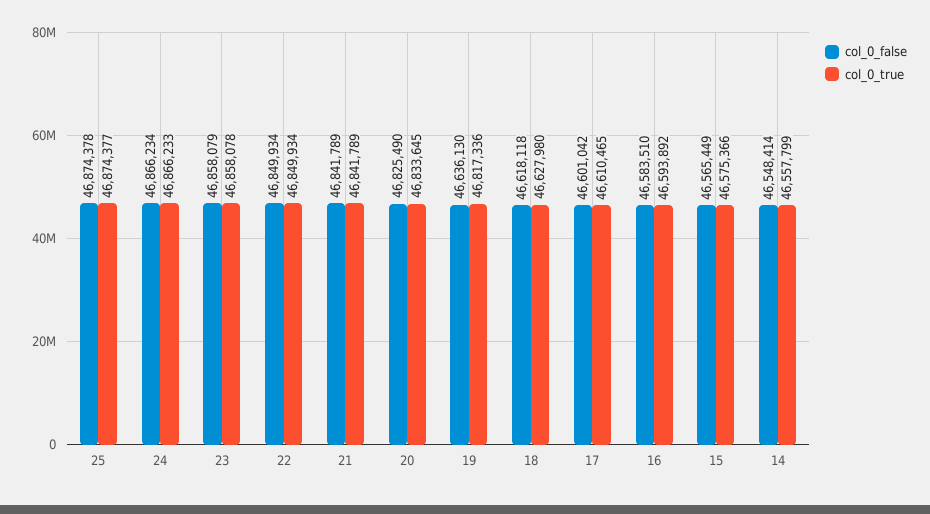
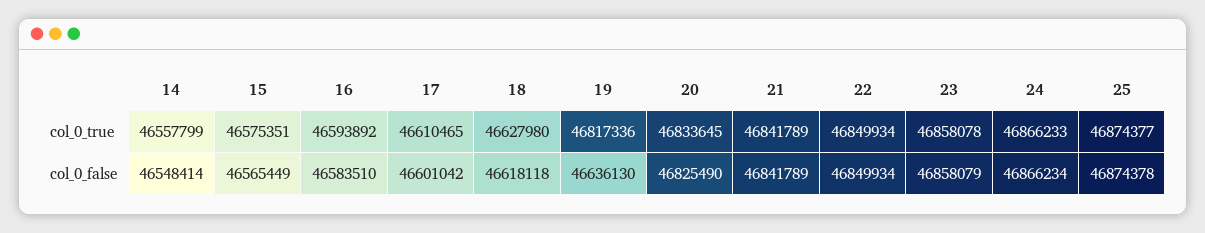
  {
    "col_0_false": {
      "25": 46874378,
      "24": 46866234,
      "23": 46858079,
      "22": 46849934,
      "21": 46841789,
      "20": 46825490,
      "19": 46636130,
      "18": 46618118,
      "17": 46601042,
      "16": 46583510,
      "15": 46565449,
      "14": 46548414
    },
    "col_0_true": {
      "25": 46874377,
      "24": 46866233,
      "23": 46858078,
      "22": 46849934,
      "21": 46841789,
      "20": 46833645,
      "19": 46817336,
      "18": 46627980,
      "17": 46610465,
      "16": 46593892,
-     "15": 46575366,
+     "15": 46575351,
      "14": 46557799
    }
  }

